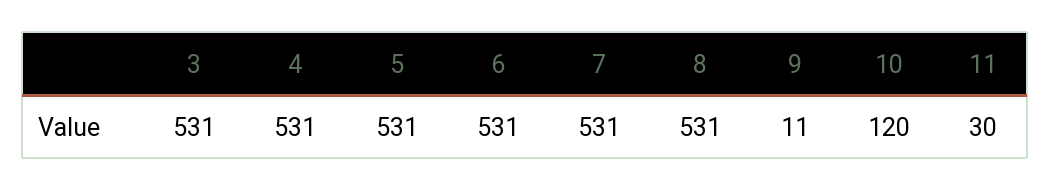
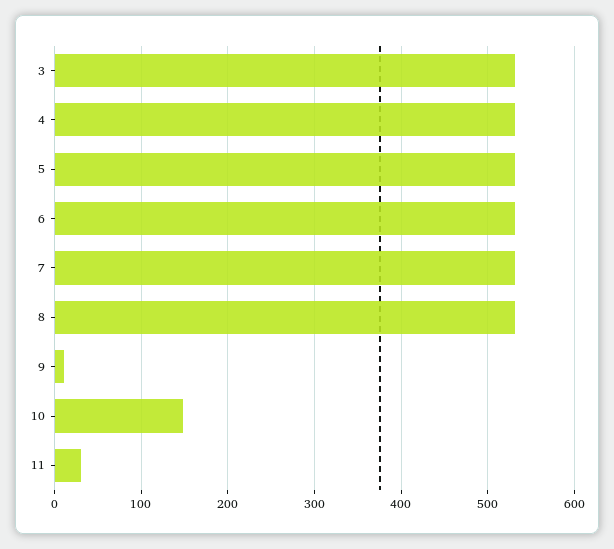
  {
    "3": 531,
    "4": 531,
    "5": 531,
    "6": 531,
    "7": 531,
    "8": 531,
    "9": 11,
-   "10": 120,
+   "10": 150,
    "11": 30
  }

